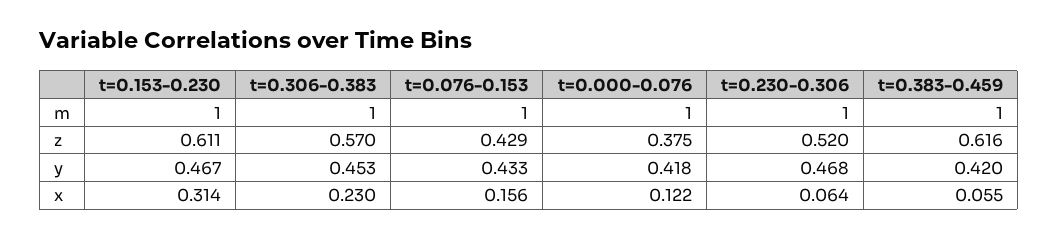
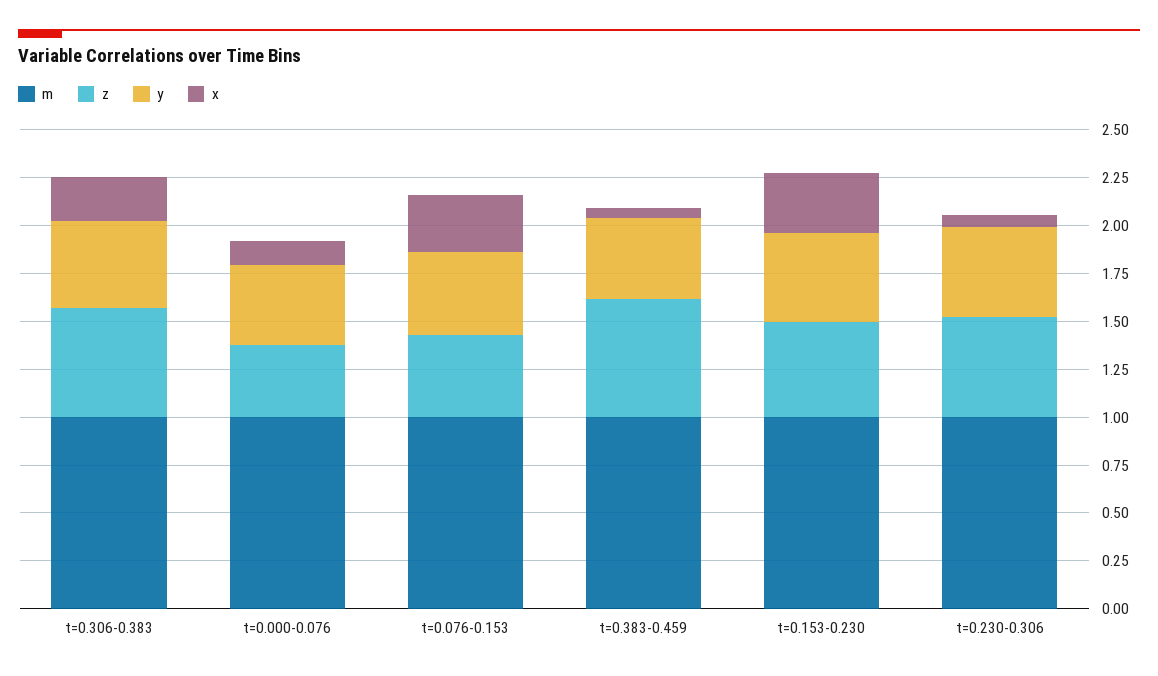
  {
    "m": {
      "t=0.153-0.230": 1,
      "t=0.306-0.383": 1,
      "t=0.076-0.153": 1,
      "t=0.000-0.076": 1,
      "t=0.230-0.306": 1,
      "t=0.383-0.459": 1
    },
    "z": {
-     "t=0.153-0.230": 0.611,
+     "t=0.153-0.230": 0.5,
      "t=0.306-0.383": 0.57,
      "t=0.076-0.153": 0.429,
      "t=0.000-0.076": 0.375,
      "t=0.230-0.306": 0.52,
      "t=0.383-0.459": 0.616
    },
    "y": {
      "t=0.153-0.230": 0.467,
      "t=0.306-0.383": 0.453,
      "t=0.076-0.153": 0.433,
      "t=0.000-0.076": 0.418,
      "t=0.230-0.306": 0.468,
      "t=0.383-0.459": 0.42
    },
    "x": {
      "t=0.153-0.230": 0.314,
      "t=0.306-0.383": 0.23,
-     "t=0.076-0.153": 0.156,
+     "t=0.076-0.153": 0.3,
      "t=0.000-0.076": 0.122,
      "t=0.230-0.306": 0.064,
      "t=0.383-0.459": 0.055
    }
  }

